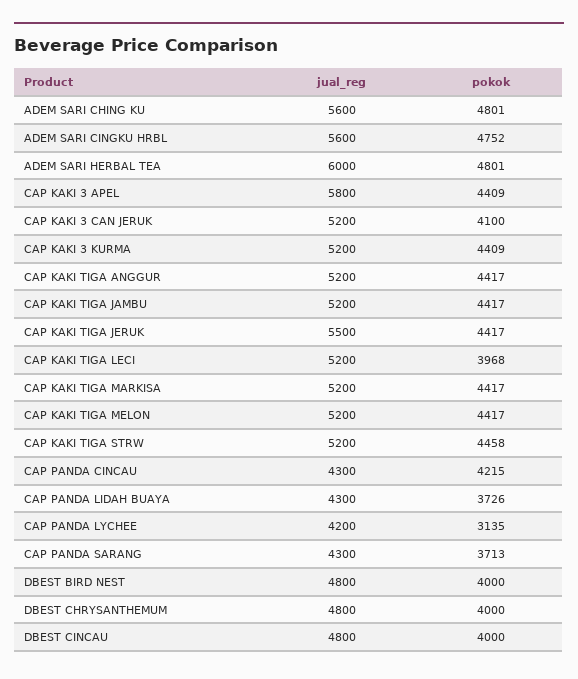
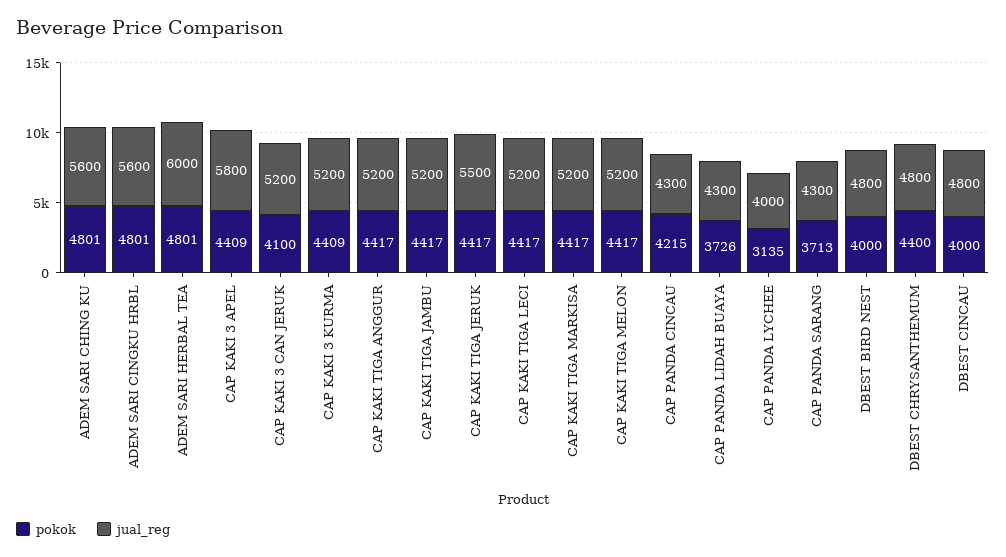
  {
    "jual_reg": {
      "ADEM SARI CHING KU": 5600,
      "ADEM SARI CINGKU HRBL": 5600,
      "ADEM SARI HERBAL TEA": 6000,
      "CAP KAKI 3 APEL": 5800,
      "CAP KAKI 3 CAN JERUK": 5200,
      "CAP KAKI 3 KURMA": 5200,
      "CAP KAKI TIGA ANGGUR": 5200,
      "CAP KAKI TIGA JAMBU": 5200,
      "CAP KAKI TIGA JERUK": 5500,
      "CAP KAKI TIGA LECI": 5200,
      "CAP KAKI TIGA MARKISA": 5200,
      "CAP KAKI TIGA MELON": 5200,
-     "CAP KAKI TIGA STRW": 5200,
      "CAP PANDA CINCAU": 4300,
      "CAP PANDA LIDAH BUAYA": 4300,
-     "CAP PANDA LYCHEE": 4200,
+     "CAP PANDA LYCHEE": 4000,
      "CAP PANDA SARANG": 4300,
      "DBEST BIRD NEST": 4800,
      "DBEST CHRYSANTHEMUM": 4800,
      "DBEST CINCAU": 4800
    },
    "pokok": {
      "ADEM SARI CHING KU": 4801,
-     "ADEM SARI CINGKU HRBL": 4752,
+     "ADEM SARI CINGKU HRBL": 4801,
      "ADEM SARI HERBAL TEA": 4801,
      "CAP KAKI 3 APEL": 4409,
      "CAP KAKI 3 CAN JERUK": 4100,
      "CAP KAKI 3 KURMA": 4409,
      "CAP KAKI TIGA ANGGUR": 4417,
      "CAP KAKI TIGA JAMBU": 4417,
      "CAP KAKI TIGA JERUK": 4417,
-     "CAP KAKI TIGA LECI": 3968,
+     "CAP KAKI TIGA LECI": 4417,
      "CAP KAKI TIGA MARKISA": 4417,
      "CAP KAKI TIGA MELON": 4417,
-     "CAP KAKI TIGA STRW": 4458,
      "CAP PANDA CINCAU": 4215,
      "CAP PANDA LIDAH BUAYA": 3726,
      "CAP PANDA LYCHEE": 3135,
      "CAP PANDA SARANG": 3713,
      "DBEST BIRD NEST": 4000,
-     "DBEST CHRYSANTHEMUM": 4000,
+     "DBEST CHRYSANTHEMUM": 4400,
      "DBEST CINCAU": 4000
    }
  }

